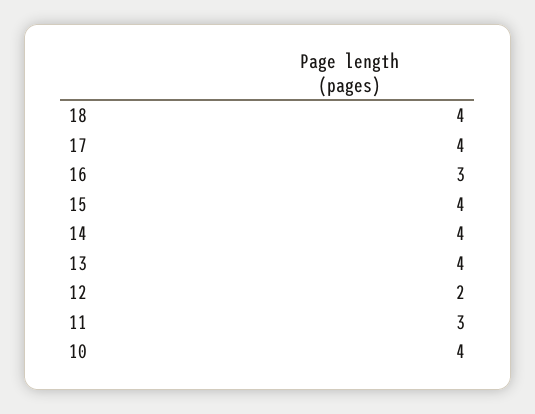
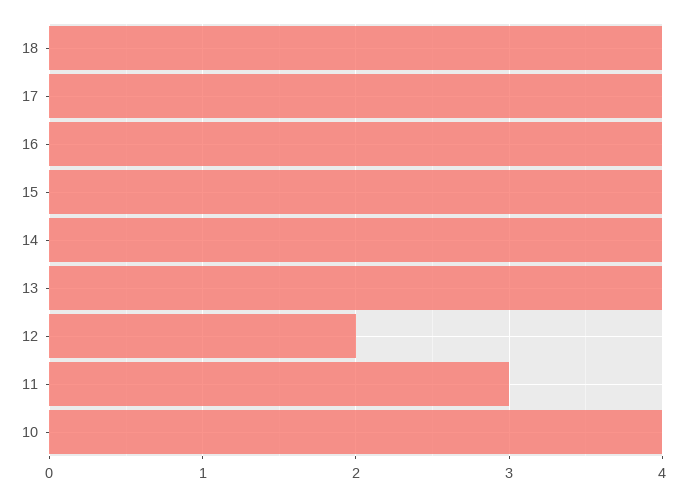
  {
    "18": 4,
    "17": 4,
-   "16": 3,
+   "16": 4,
    "15": 4,
    "14": 4,
    "13": 4,
    "12": 2,
    "11": 3,
    "10": 4
  }

